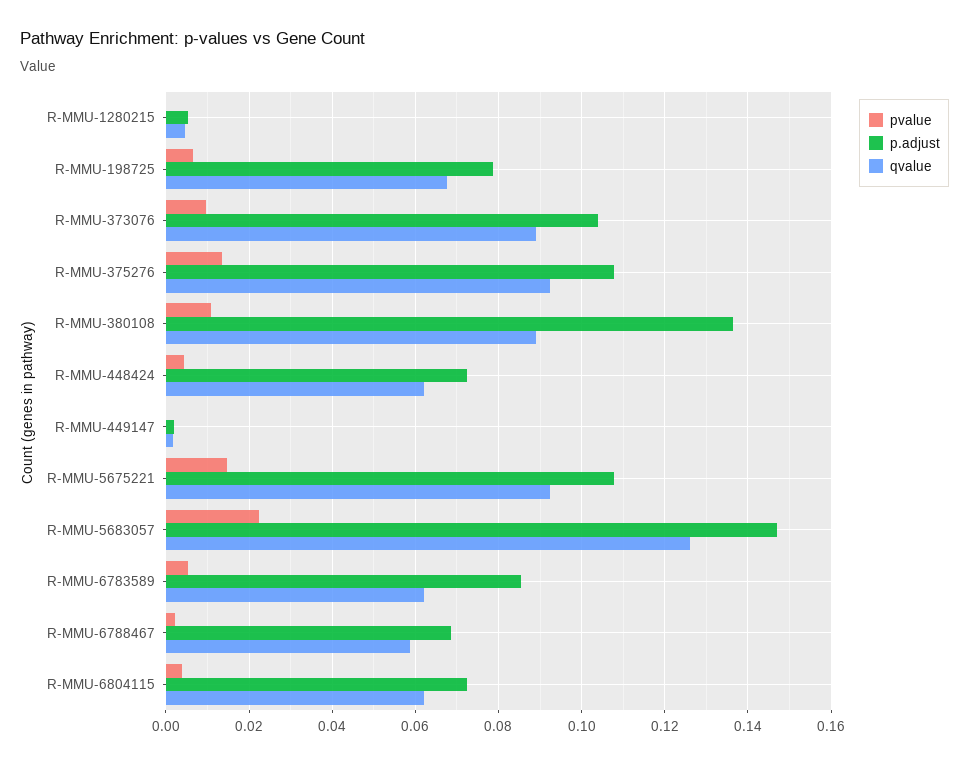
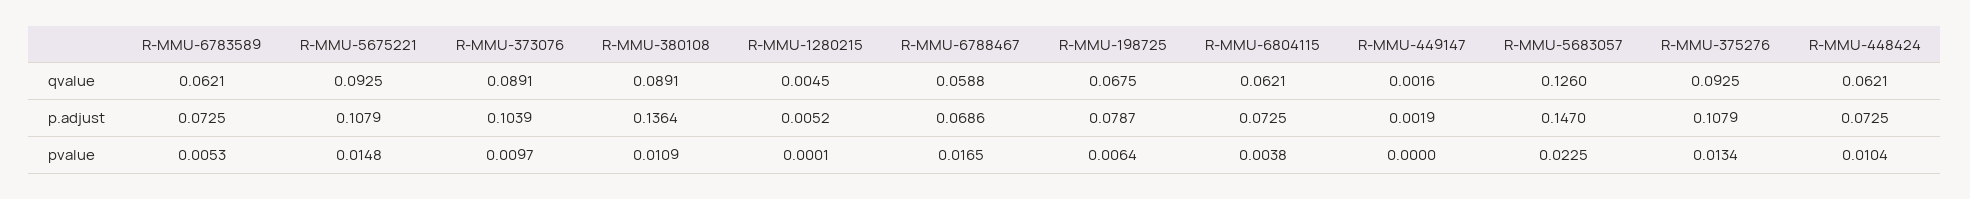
  {
    "pvalue": {
      "R-MMU-1280215": 0.0001,
      "R-MMU-198725": 0.0064,
      "R-MMU-373076": 0.0097,
      "R-MMU-375276": 0.0134,
      "R-MMU-380108": 0.0109,
-     "R-MMU-448424": 0.004,
+     "R-MMU-448424": 0.0104,
      "R-MMU-449147": 0,
      "R-MMU-5675221": 0.0148,
      "R-MMU-5683057": 0.0225,
      "R-MMU-6783589": 0.0053,
-     "R-MMU-6788467": 0.002,
+     "R-MMU-6788467": 0.0165,
      "R-MMU-6804115": 0.0038
    },
    "p.adjust": {
      "R-MMU-1280215": 0.0052,
      "R-MMU-198725": 0.0787,
      "R-MMU-373076": 0.1039,
      "R-MMU-375276": 0.1079,
      "R-MMU-380108": 0.1364,
      "R-MMU-448424": 0.0725,
      "R-MMU-449147": 0.0019,
      "R-MMU-5675221": 0.1079,
      "R-MMU-5683057": 0.147,
-     "R-MMU-6783589": 0.086,
+     "R-MMU-6783589": 0.0725,
      "R-MMU-6788467": 0.0686,
      "R-MMU-6804115": 0.0725
    },
    "qvalue": {
      "R-MMU-1280215": 0.0045,
      "R-MMU-198725": 0.0675,
      "R-MMU-373076": 0.0891,
      "R-MMU-375276": 0.0925,
      "R-MMU-380108": 0.0891,
      "R-MMU-448424": 0.0621,
      "R-MMU-449147": 0.0016,
      "R-MMU-5675221": 0.0925,
      "R-MMU-5683057": 0.126,
      "R-MMU-6783589": 0.0621,
      "R-MMU-6788467": 0.0588,
      "R-MMU-6804115": 0.0621
    }
  }

